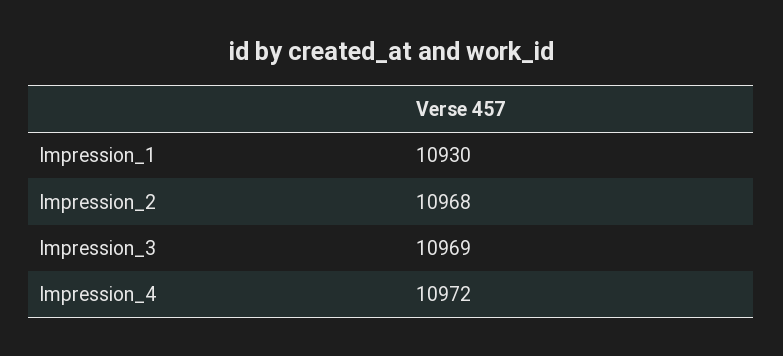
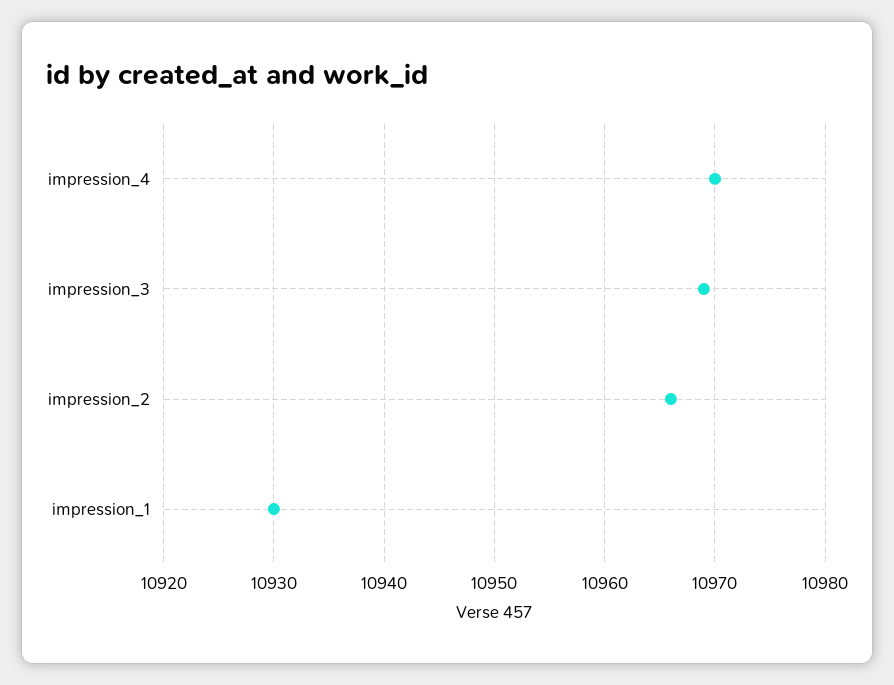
  {
    "Impression_1": 10930,
-   "Impression_2": 10968,
+   "Impression_2": 10966,
    "Impression_3": 10969,
-   "Impression_4": 10972
+   "Impression_4": 10970
  }

